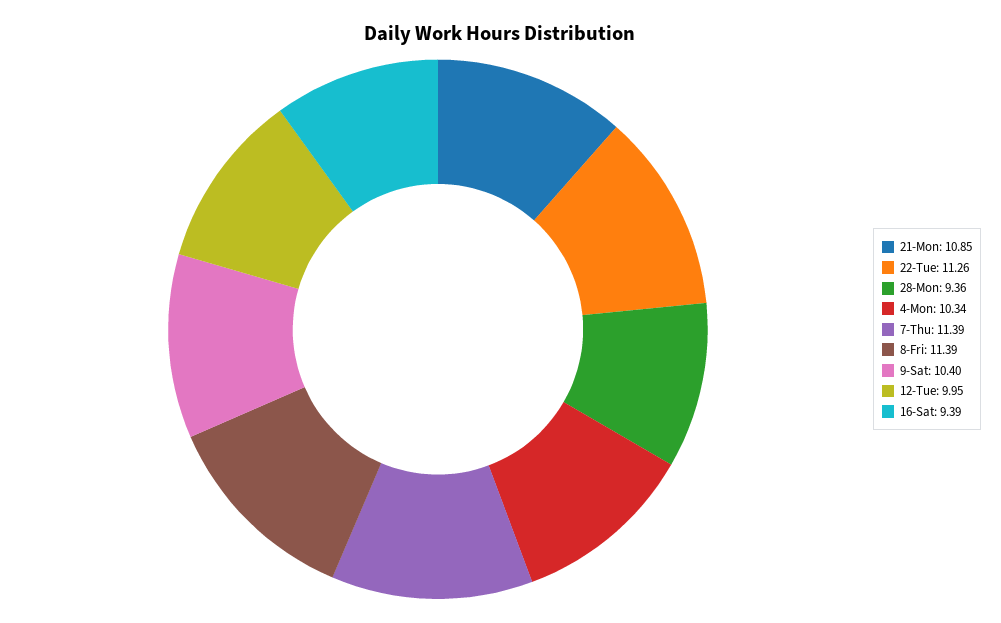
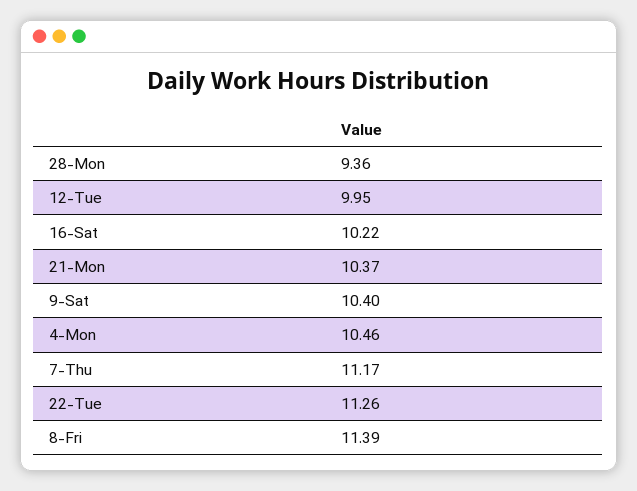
  {
-   "21-Mon": 10.85,
+   "21-Mon": 10.37,
    "22-Tue": 11.26,
    "28-Mon": 9.36,
-   "4-Mon": 10.34,
+   "4-Mon": 10.46,
-   "7-Thu": 11.39,
+   "7-Thu": 11.17,
    "8-Fri": 11.39,
    "9-Sat": 10.4,
    "12-Tue": 9.95,
-   "16-Sat": 9.39
+   "16-Sat": 10.22
  }

